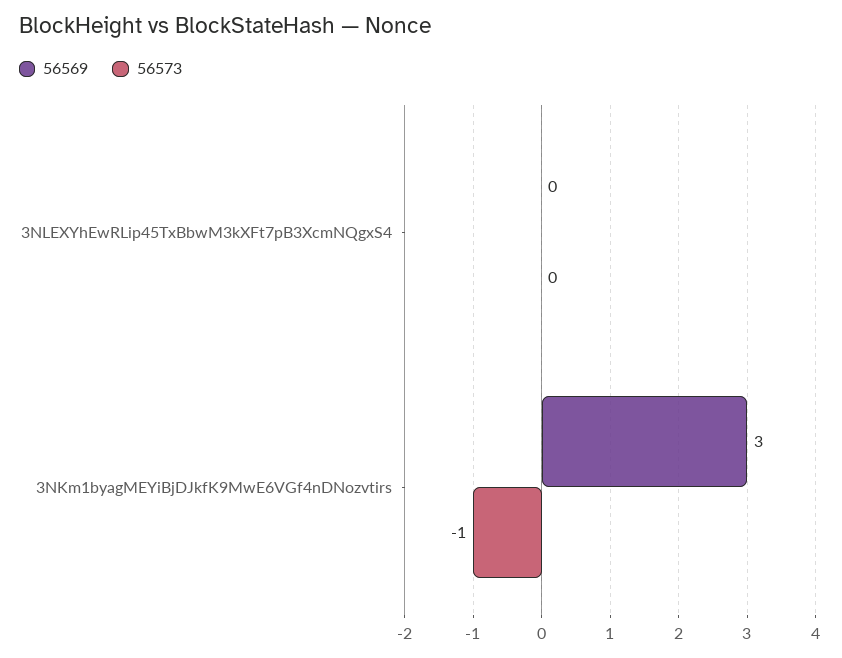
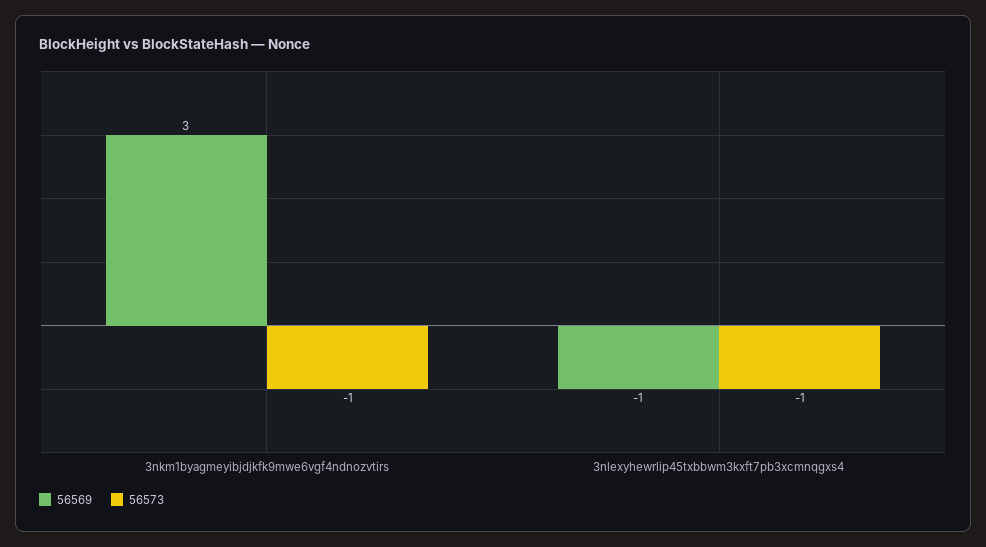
  {
    "56569": {
-     "3NLEXYhEwRLip45TxBbwM3kXFt7pB3XcmNQgxS4": 0,
+     "3NLEXYhEwRLip45TxBbwM3kXFt7pB3XcmNQgxS4": -1,
      "3NKm1byagMEYiBjDJkfK9MwE6VGf4nDNozvtirs": 3
    },
    "56573": {
-     "3NLEXYhEwRLip45TxBbwM3kXFt7pB3XcmNQgxS4": 0,
+     "3NLEXYhEwRLip45TxBbwM3kXFt7pB3XcmNQgxS4": -1,
      "3NKm1byagMEYiBjDJkfK9MwE6VGf4nDNozvtirs": -1
    }
  }

